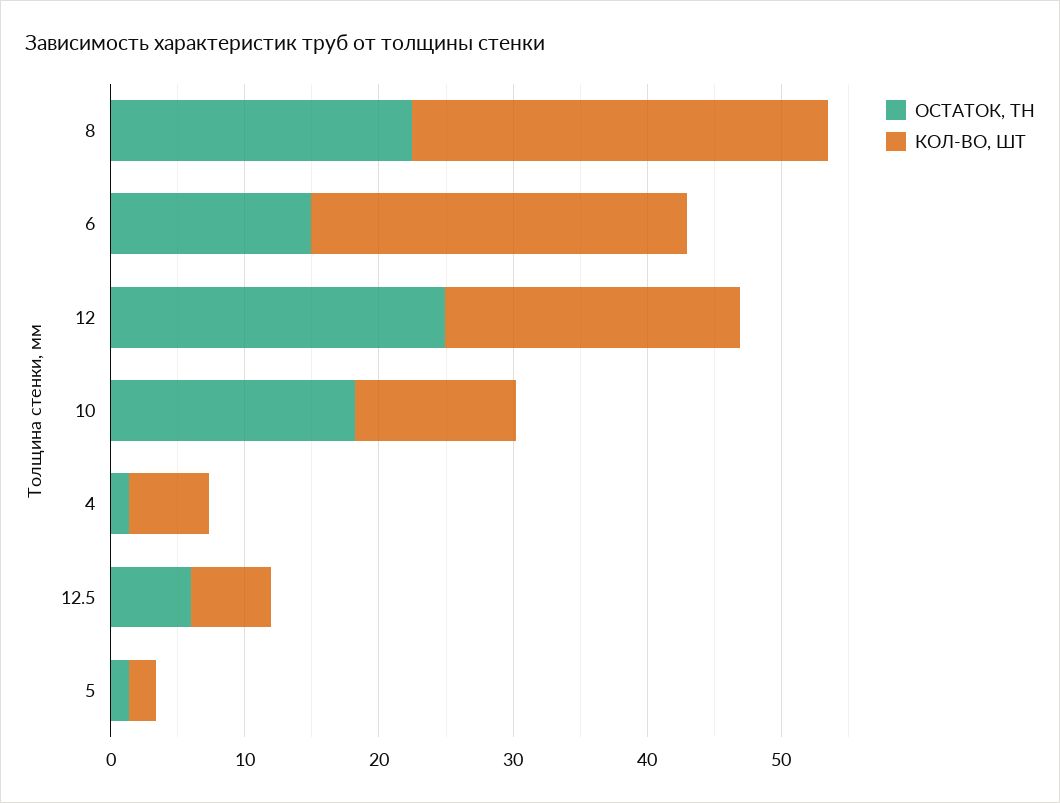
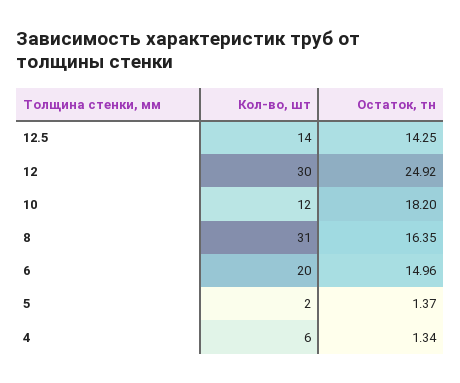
  {
    "ОСТАТОК, ТН": {
-     "8": 22,
+     "8": 16.35,
      "6": 14.96,
      "12": 24.92,
      "10": 18.2,
      "4": 1.34,
-     "12.5": 6,
+     "12.5": 14.25,
      "5": 1.37
    },
    "КОЛ-ВО, ШТ": {
      "8": 31,
-     "6": 28,
+     "6": 20,
-     "12": 22,
+     "12": 30,
      "10": 12,
      "4": 6,
-     "12.5": 6,
+     "12.5": 14,
      "5": 2
    }
  }

